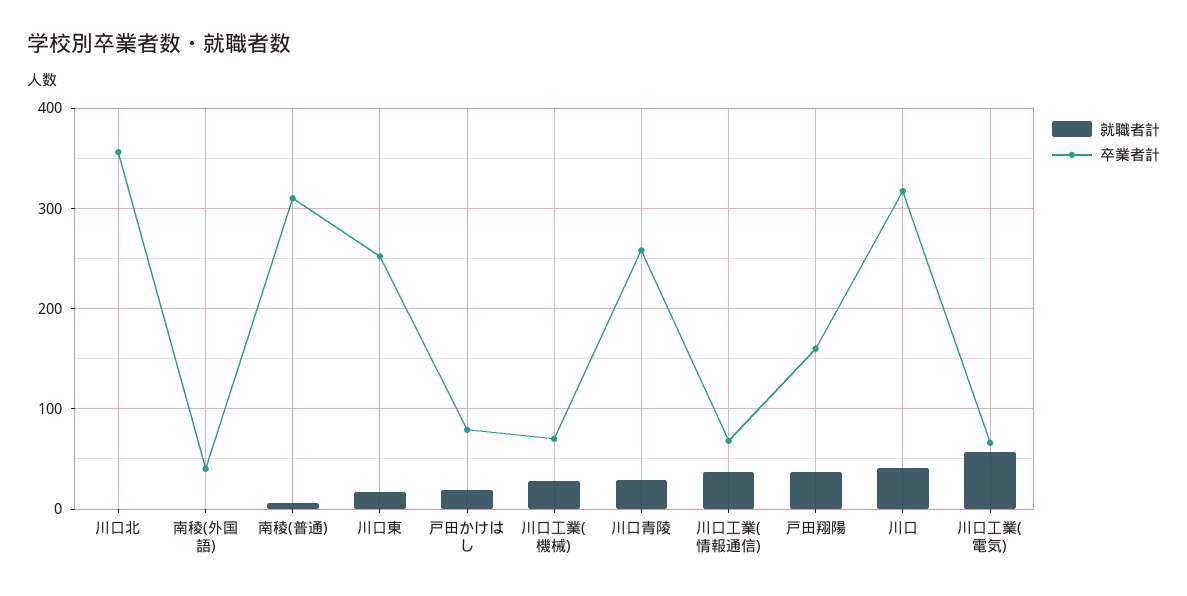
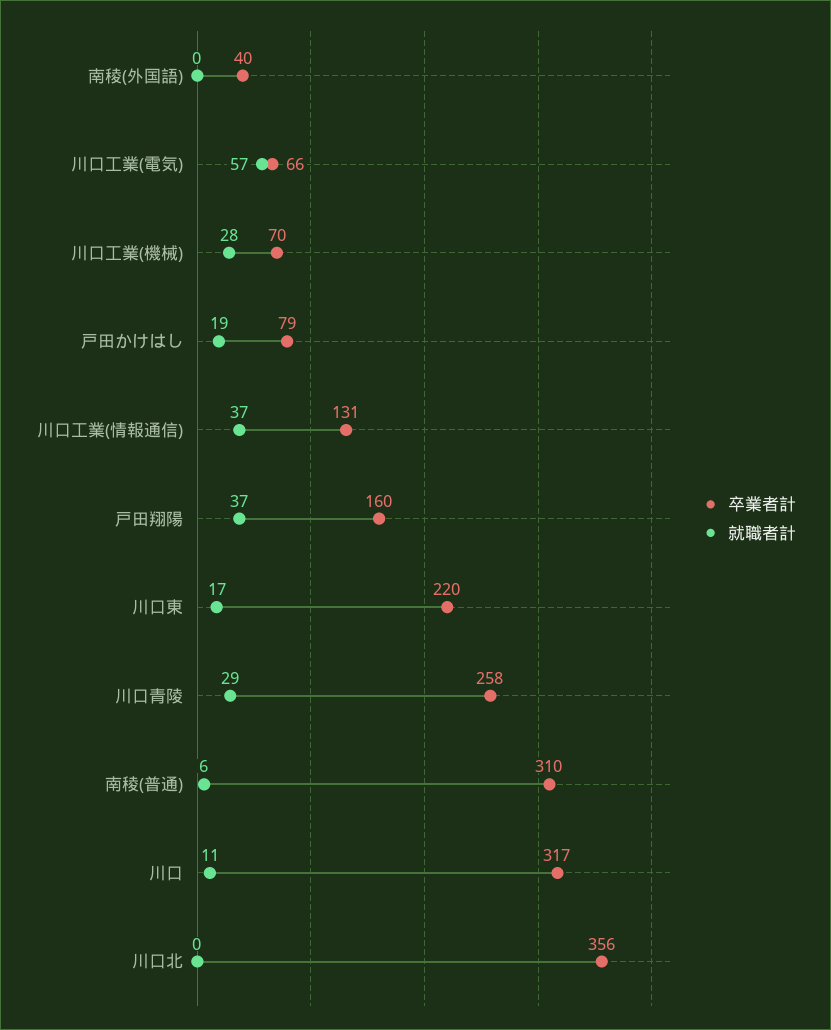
  {
    "就職者計": {
      "川口北": 0,
      "南稜(外国語)": 0,
      "南稜(普通)": 6,
      "川口東": 17,
      "戸田かけはし": 19,
      "川口工業(機械)": 28,
      "川口青陵": 29,
      "川口工業(情報通信)": 37,
      "戸田翔陽": 37,
-     "川口": 40,
+     "川口": 11,
      "川口工業(電気)": 57
    },
    "卒業者計": {
      "川口北": 356,
      "南稜(外国語)": 40,
      "南稜(普通)": 310,
-     "川口東": 250,
+     "川口東": 220,
      "戸田かけはし": 79,
      "川口工業(機械)": 70,
      "川口青陵": 258,
-     "川口工業(情報通信)": 70,
+     "川口工業(情報通信)": 131,
      "戸田翔陽": 160,
      "川口": 317,
      "川口工業(電気)": 66
    }
  }

